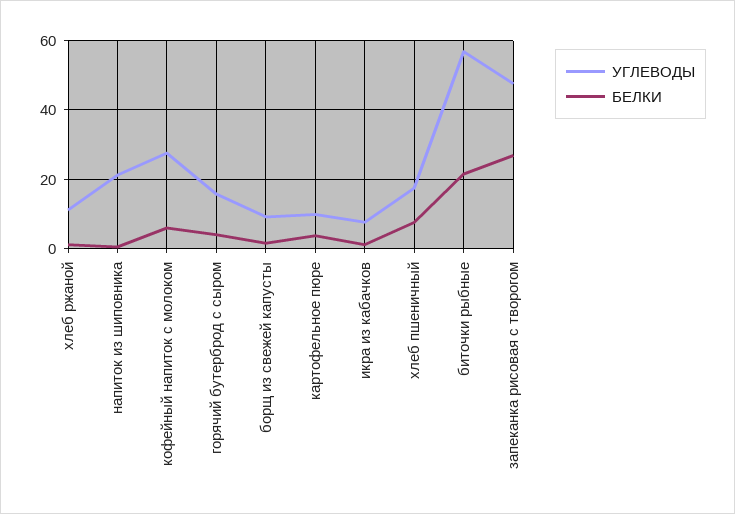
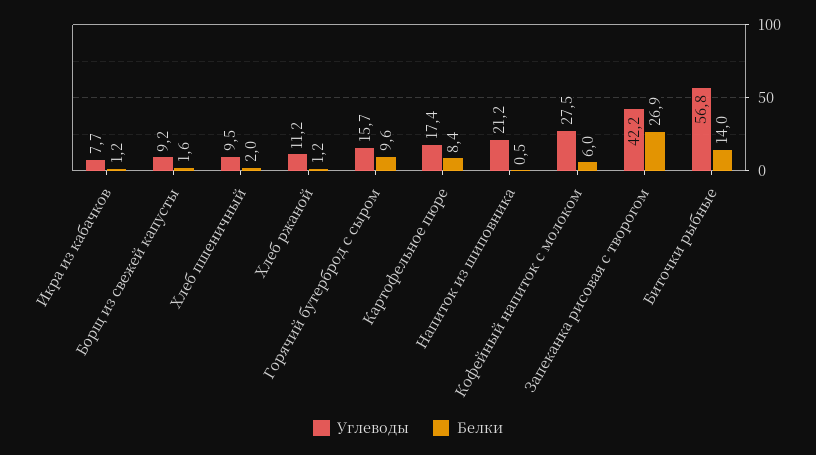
  {
    "УГЛЕВОДЫ": {
      "хлеб ржаной": 11.2,
      "напиток из шиповника": 21.2,
      "кофейный напиток с молоком": 27.5,
      "горячий бутерброд с сыром": 15.7,
      "борщ из свежей капусты": 9.2,
-     "картофельное пюре": 10,
+     "картофельное пюре": 17.4,
      "икра из кабачков": 7.7,
-     "хлеб пшеничный": 18,
+     "хлеб пшеничный": 9.5,
      "биточки рыбные": 56.8,
-     "запеканка рисовая с творогом": 48
+     "запеканка рисовая с творогом": 42.2
    },
    "БЕЛКИ": {
      "хлеб ржаной": 1.2,
      "напиток из шиповника": 0.5,
      "кофейный напиток с молоком": 6,
-     "горячий бутерброд с сыром": 4,
+     "горячий бутерброд с сыром": 9.6,
      "борщ из свежей капусты": 1.6,
-     "картофельное пюре": 4,
+     "картофельное пюре": 8.4,
      "икра из кабачков": 1.2,
-     "хлеб пшеничный": 8,
+     "хлеб пшеничный": 2,
-     "биточки рыбные": 22,
+     "биточки рыбные": 14,
      "запеканка рисовая с творогом": 26.9
    }
  }

